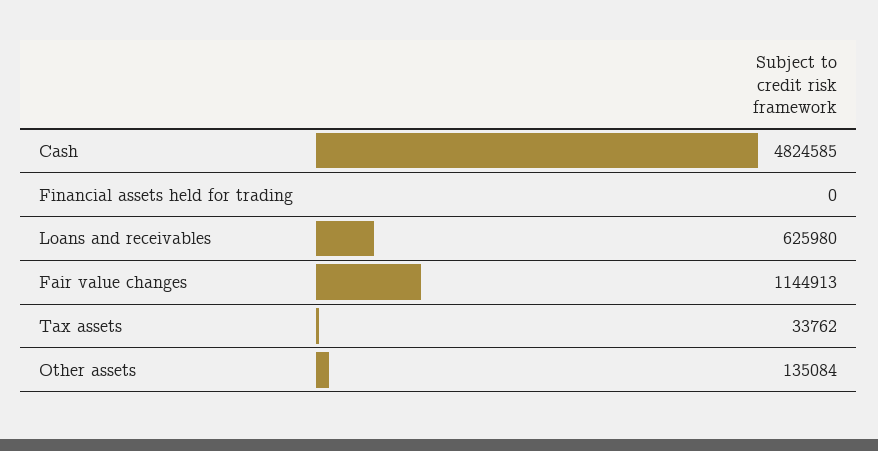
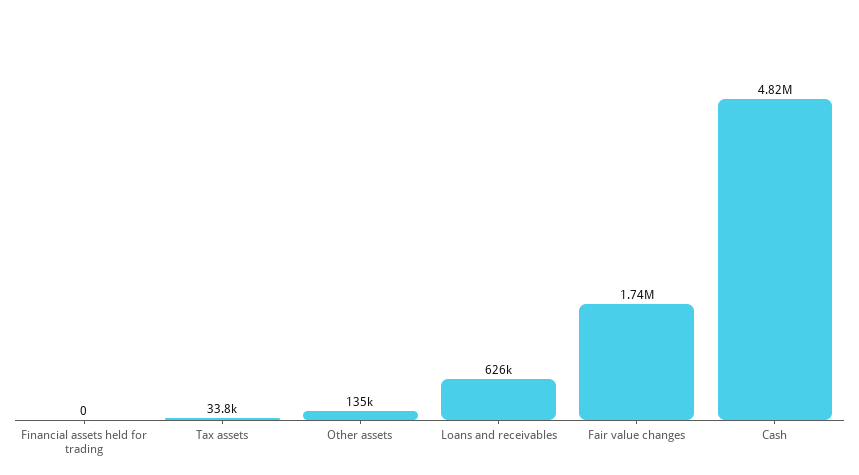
  {
    "Cash": 4824585,
    "Financial assets held for trading": 0,
    "Loans and receivables": 625980,
-   "Fair value changes": 1144913,
+   "Fair value changes": 1740000,
    "Tax assets": 33762,
    "Other assets": 135084
  }

